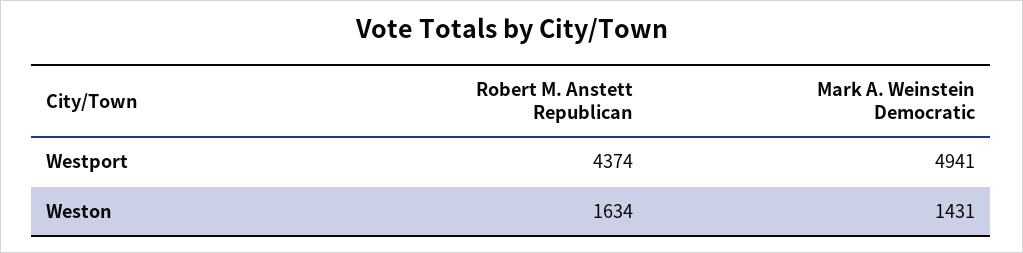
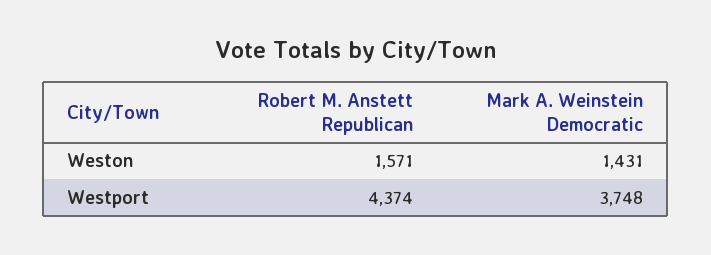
  {
    "Robert M. Anstett Republican": {
      "Westport": 4374,
-     "Weston": 1634
+     "Weston": 1571
    },
    "Mark A. Weinstein Democratic": {
-     "Westport": 4941,
+     "Westport": 3748,
      "Weston": 1431
    }
  }

